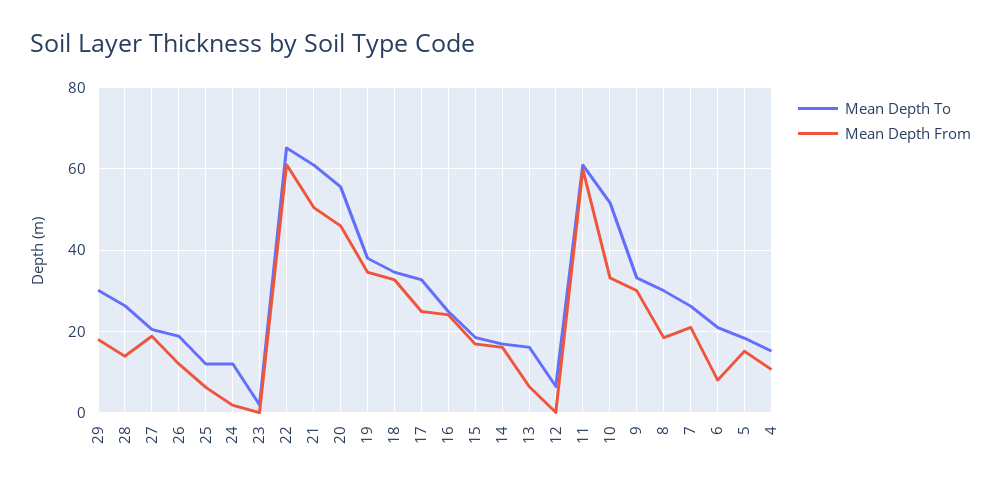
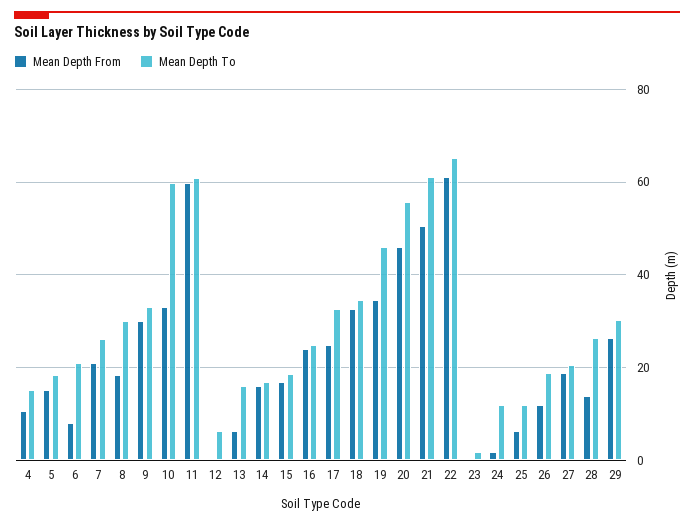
  {
    "Mean Depth To": {
      "29": 30,
      "28": 26,
      "27": 20,
      "26": 18,
      "25": 12,
      "24": 12,
      "23": 2,
      "22": 66,
      "21": 62,
      "20": 56,
-     "19": 38,
+     "19": 46,
      "18": 34,
      "17": 32,
      "16": 24,
      "15": 18,
      "14": 16,
      "13": 16,
      "12": 6,
      "11": 60,
-     "10": 52,
+     "10": 60,
      "9": 34,
      "8": 30,
      "7": 26,
      "6": 20,
      "5": 18,
      "4": 16
    },
    "Mean Depth From": {
-     "29": 18,
+     "29": 26,
      "28": 14,
      "27": 18,
      "26": 12,
      "25": 6,
      "24": 2,
      "23": 0,
      "22": 62,
      "21": 50,
      "20": 46,
      "19": 34,
      "18": 32,
      "17": 24,
      "16": 24,
      "15": 16,
      "14": 16,
      "13": 6,
      "12": 0,
      "11": 60,
      "10": 34,
      "9": 30,
      "8": 18,
      "7": 20,
      "6": 8,
      "5": 16,
      "4": 10
    }
  }

